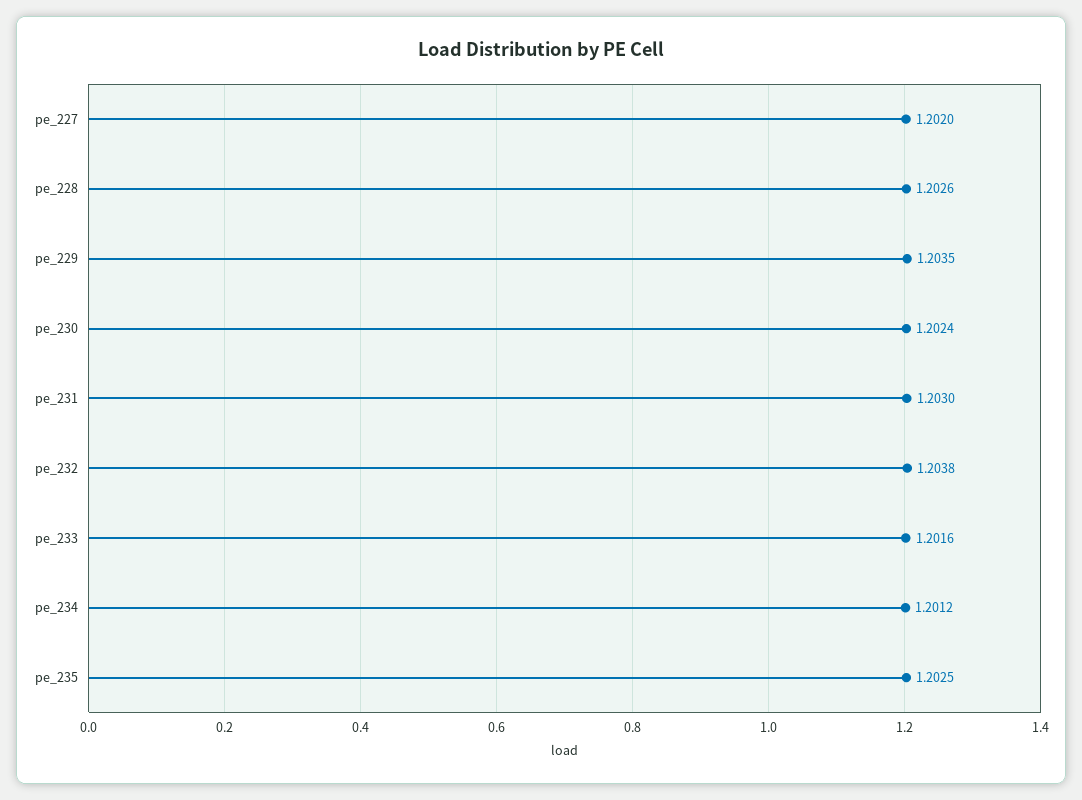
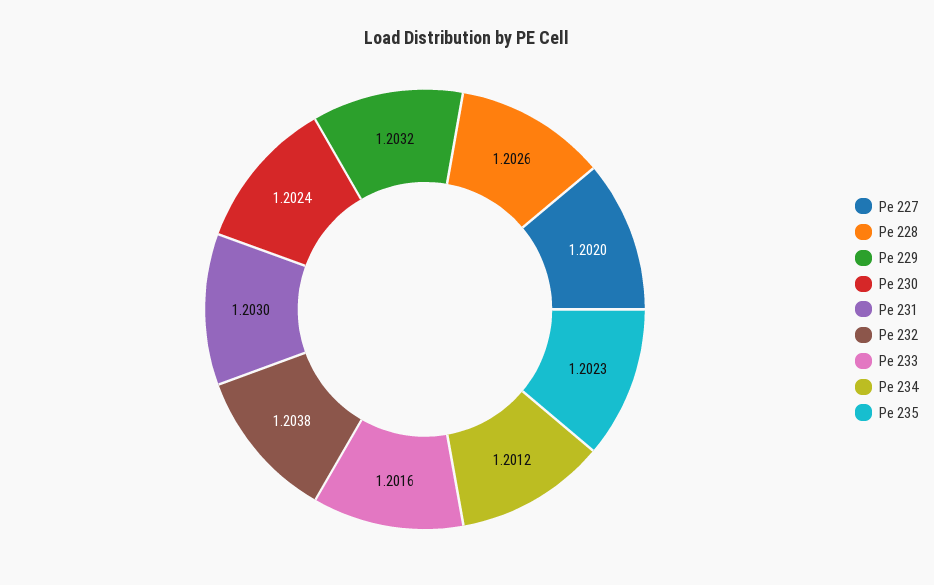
  {
    "pe_227": 1.202,
    "pe_228": 1.2026,
-   "pe_229": 1.2035,
+   "pe_229": 1.2032,
    "pe_230": 1.2024,
    "pe_231": 1.203,
    "pe_232": 1.2038,
    "pe_233": 1.2016,
    "pe_234": 1.2012,
-   "pe_235": 1.2025
+   "pe_235": 1.2023
  }

